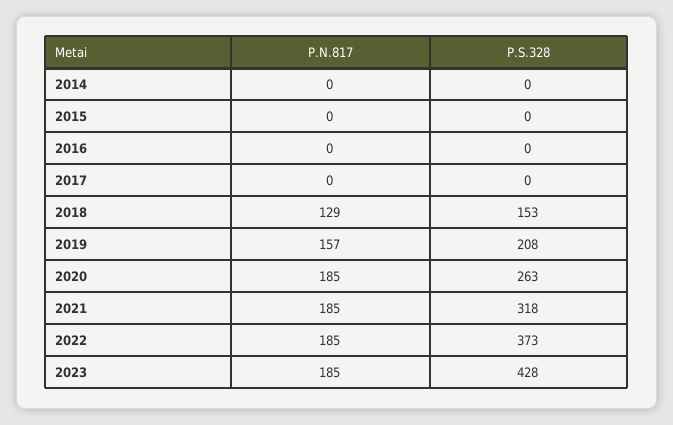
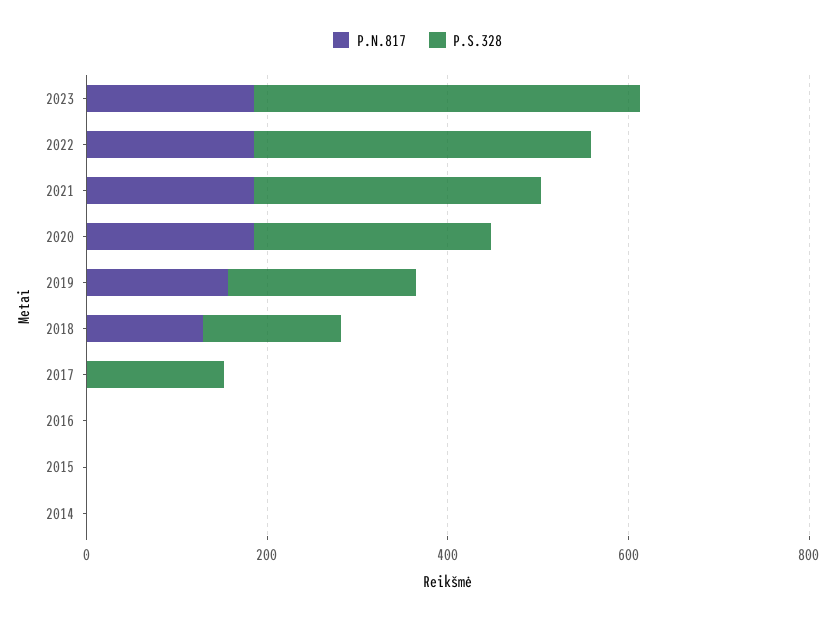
  {
    "P.N.817": {
      "2014": 0,
      "2015": 0,
      "2016": 0,
      "2017": 0,
      "2018": 129,
      "2019": 157,
      "2020": 185,
      "2021": 185,
      "2022": 185,
      "2023": 185
    },
    "P.S.328": {
      "2014": 0,
      "2015": 0,
      "2016": 0,
-     "2017": 0,
+     "2017": 150,
      "2018": 153,
      "2019": 208,
      "2020": 263,
      "2021": 318,
      "2022": 373,
      "2023": 428
    }
  }

